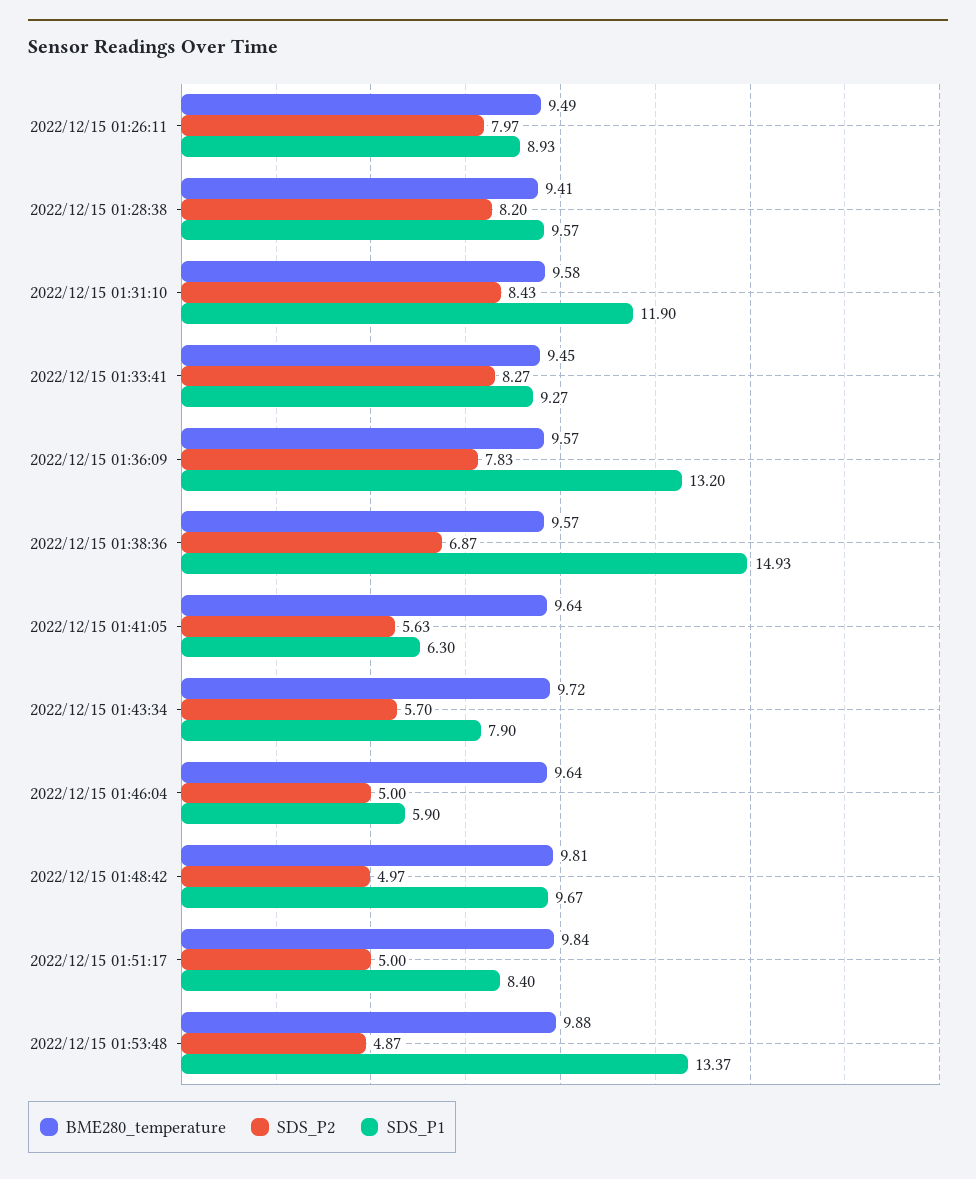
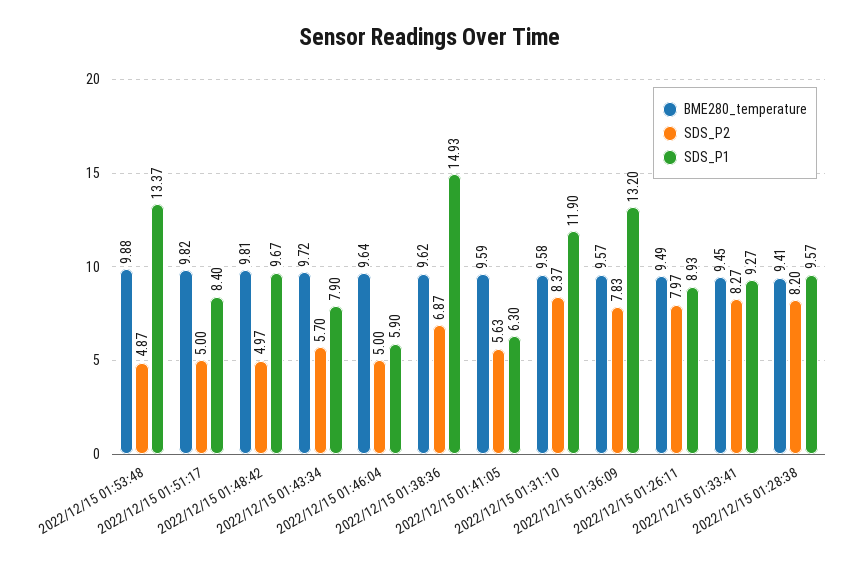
  {
    "BME280_temperature": {
      "2022/12/15 01:26:11": 9.49,
      "2022/12/15 01:28:38": 9.41,
      "2022/12/15 01:31:10": 9.58,
      "2022/12/15 01:33:41": 9.45,
      "2022/12/15 01:36:09": 9.57,
-     "2022/12/15 01:38:36": 9.57,
+     "2022/12/15 01:38:36": 9.62,
-     "2022/12/15 01:41:05": 9.64,
+     "2022/12/15 01:41:05": 9.59,
      "2022/12/15 01:43:34": 9.72,
      "2022/12/15 01:46:04": 9.64,
      "2022/12/15 01:48:42": 9.81,
-     "2022/12/15 01:51:17": 9.84,
+     "2022/12/15 01:51:17": 9.82,
      "2022/12/15 01:53:48": 9.88
    },
    "SDS_P2": {
      "2022/12/15 01:26:11": 7.97,
      "2022/12/15 01:28:38": 8.2,
-     "2022/12/15 01:31:10": 8.43,
+     "2022/12/15 01:31:10": 8.37,
      "2022/12/15 01:33:41": 8.27,
      "2022/12/15 01:36:09": 7.83,
      "2022/12/15 01:38:36": 6.87,
      "2022/12/15 01:41:05": 5.63,
      "2022/12/15 01:43:34": 5.7,
      "2022/12/15 01:46:04": 5,
      "2022/12/15 01:48:42": 4.97,
      "2022/12/15 01:51:17": 5,
      "2022/12/15 01:53:48": 4.87
    },
    "SDS_P1": {
      "2022/12/15 01:26:11": 8.93,
      "2022/12/15 01:28:38": 9.57,
      "2022/12/15 01:31:10": 11.9,
      "2022/12/15 01:33:41": 9.27,
      "2022/12/15 01:36:09": 13.2,
      "2022/12/15 01:38:36": 14.93,
      "2022/12/15 01:41:05": 6.3,
      "2022/12/15 01:43:34": 7.9,
      "2022/12/15 01:46:04": 5.9,
      "2022/12/15 01:48:42": 9.67,
      "2022/12/15 01:51:17": 8.4,
      "2022/12/15 01:53:48": 13.37
    }
  }

